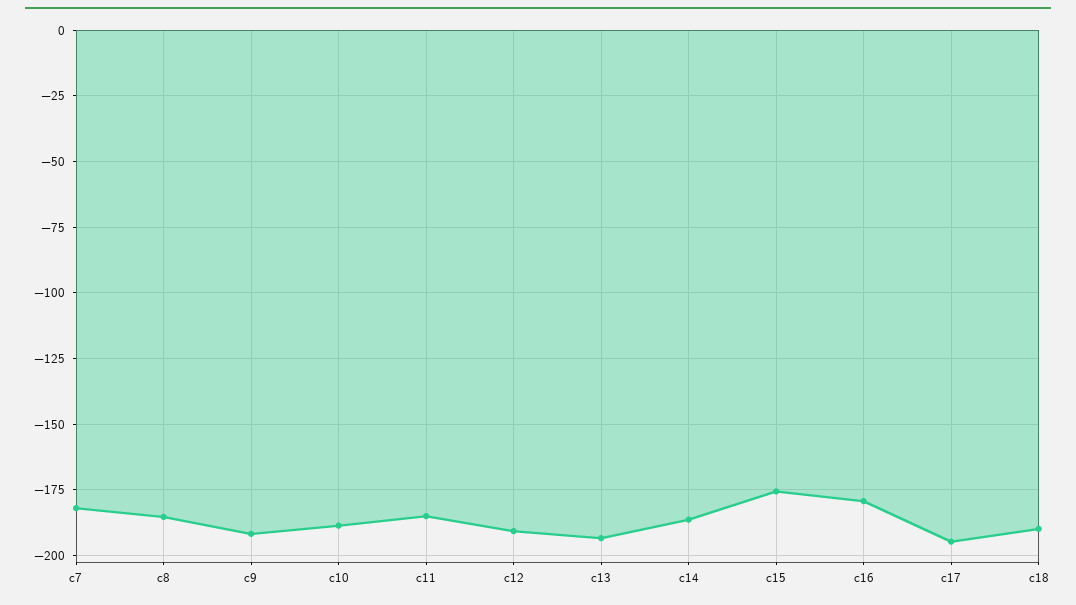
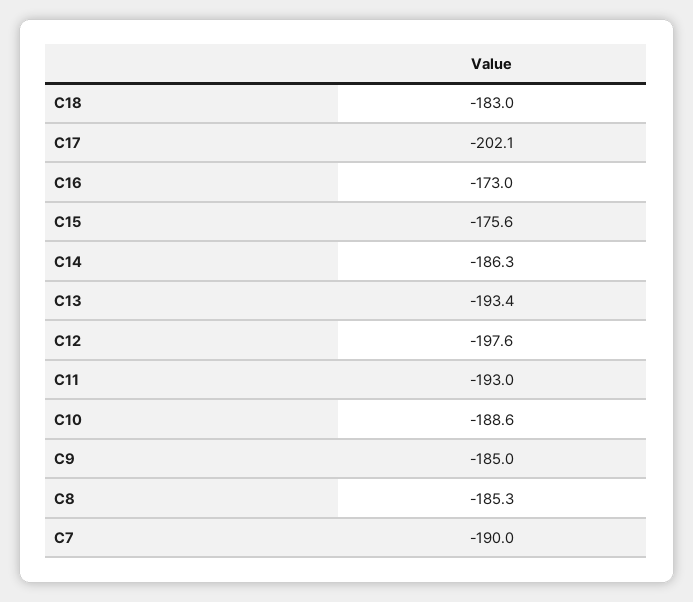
  {
-   "c7": -182.5,
+   "c7": -190,
    "c8": -185.3,
-   "c9": -192.5,
+   "c9": -185,
    "c10": -188.6,
-   "c11": -185,
+   "c11": -193,
-   "c12": -190,
+   "c12": -197.6,
    "c13": -193.4,
    "c14": -186.3,
    "c15": -175.6,
-   "c16": -180,
+   "c16": -173,
-   "c17": -195,
+   "c17": -202.1,
-   "c18": -190
+   "c18": -183
  }

